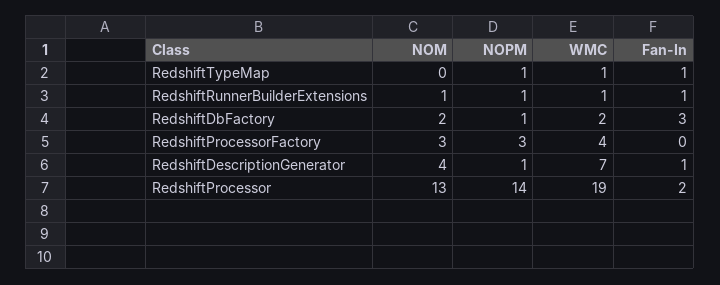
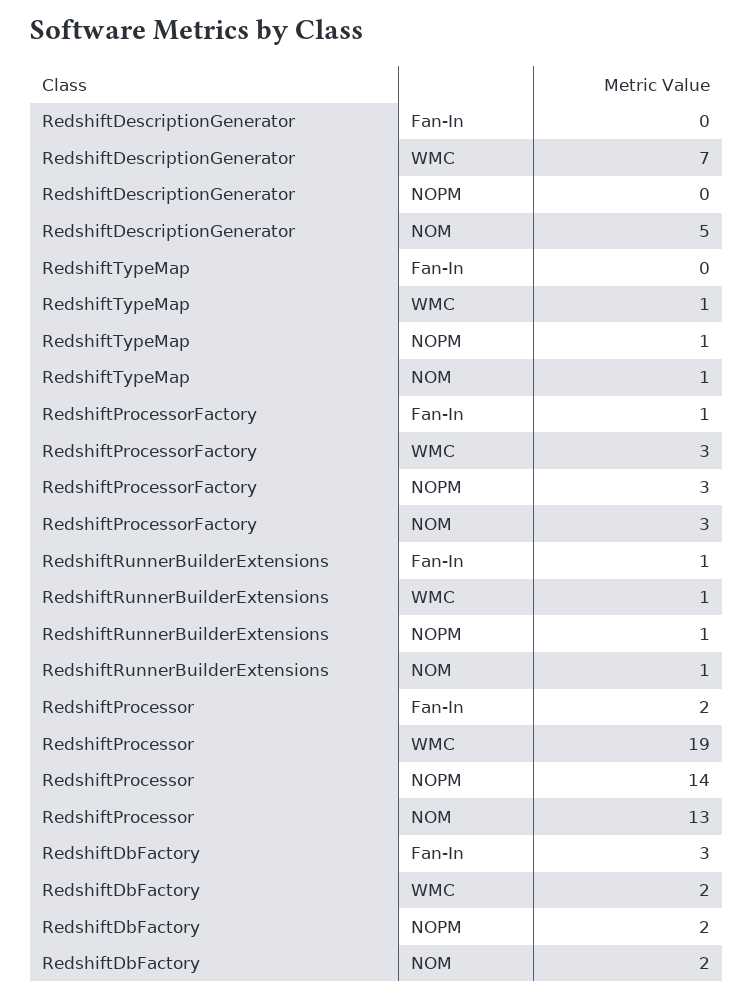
  {
    "NOM": {
-     "RedshiftTypeMap": 0,
+     "RedshiftTypeMap": 1,
      "RedshiftRunnerBuilderExtensions": 1,
      "RedshiftDbFactory": 2,
      "RedshiftProcessorFactory": 3,
-     "RedshiftDescriptionGenerator": 4,
+     "RedshiftDescriptionGenerator": 5,
      "RedshiftProcessor": 13
    },
    "NOPM": {
      "RedshiftTypeMap": 1,
      "RedshiftRunnerBuilderExtensions": 1,
-     "RedshiftDbFactory": 1,
+     "RedshiftDbFactory": 2,
      "RedshiftProcessorFactory": 3,
-     "RedshiftDescriptionGenerator": 1,
+     "RedshiftDescriptionGenerator": 0,
      "RedshiftProcessor": 14
    },
    "WMC": {
      "RedshiftTypeMap": 1,
      "RedshiftRunnerBuilderExtensions": 1,
      "RedshiftDbFactory": 2,
-     "RedshiftProcessorFactory": 4,
+     "RedshiftProcessorFactory": 3,
      "RedshiftDescriptionGenerator": 7,
      "RedshiftProcessor": 19
    },
    "Fan-In": {
-     "RedshiftTypeMap": 1,
+     "RedshiftTypeMap": 0,
      "RedshiftRunnerBuilderExtensions": 1,
      "RedshiftDbFactory": 3,
-     "RedshiftProcessorFactory": 0,
+     "RedshiftProcessorFactory": 1,
-     "RedshiftDescriptionGenerator": 1,
+     "RedshiftDescriptionGenerator": 0,
      "RedshiftProcessor": 2
    }
  }

